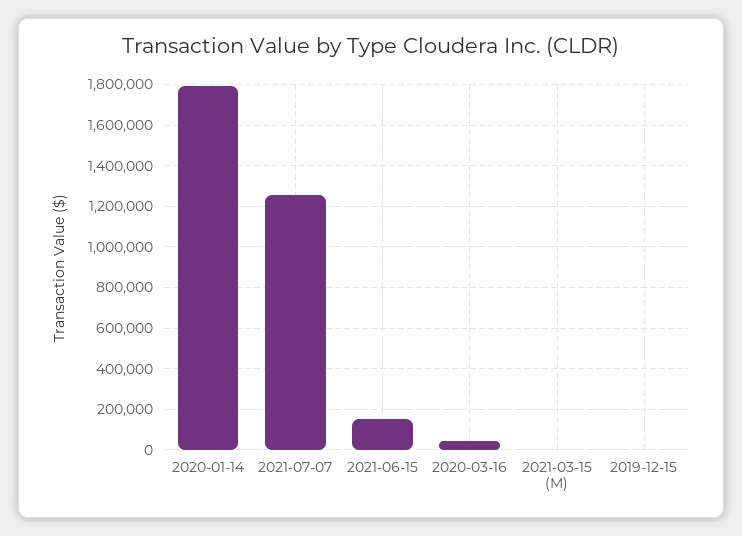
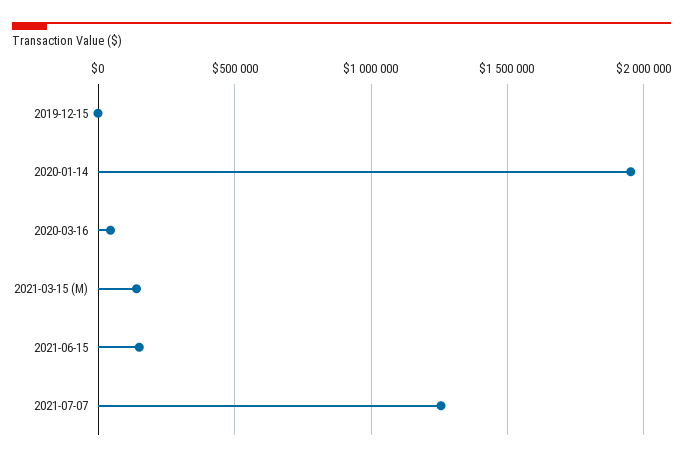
  {
-   "2020-01-14": 1800000,
+   "2020-01-14": 1950000,
    "2021-07-07": 1250000,
    "2021-06-15": 150000,
    "2020-03-16": 50000,
-   "2021-03-15 (M)": 0,
+   "2021-03-15 (M)": 150000,
    "2019-12-15": 0
  }

